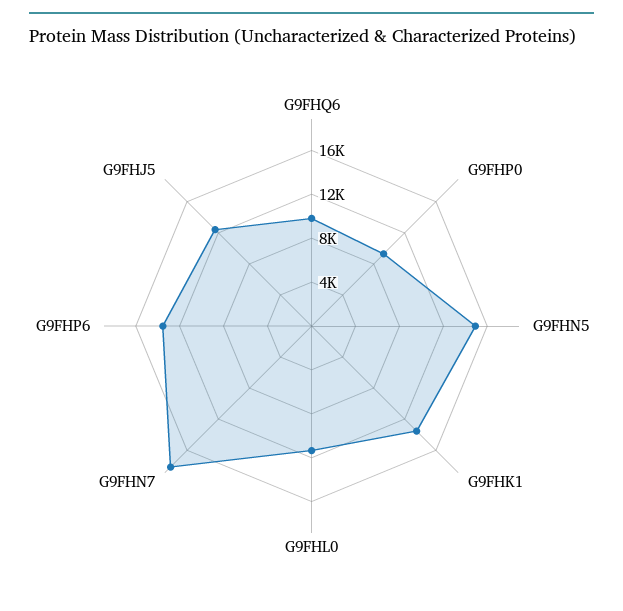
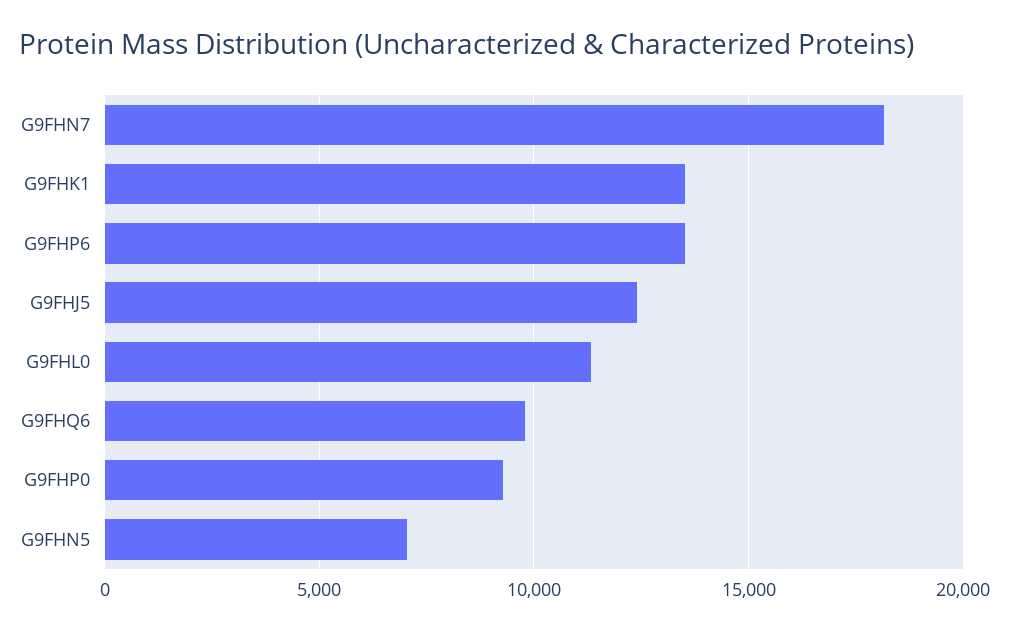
  {
    "G9FHQ6": 10000,
    "G9FHP0": 9500,
-   "G9FHN5": 15000,
+   "G9FHN5": 7000,
    "G9FHK1": 13500,
    "G9FHL0": 11500,
    "G9FHN7": 18000,
    "G9FHP6": 13500,
    "G9FHJ5": 12500
  }

